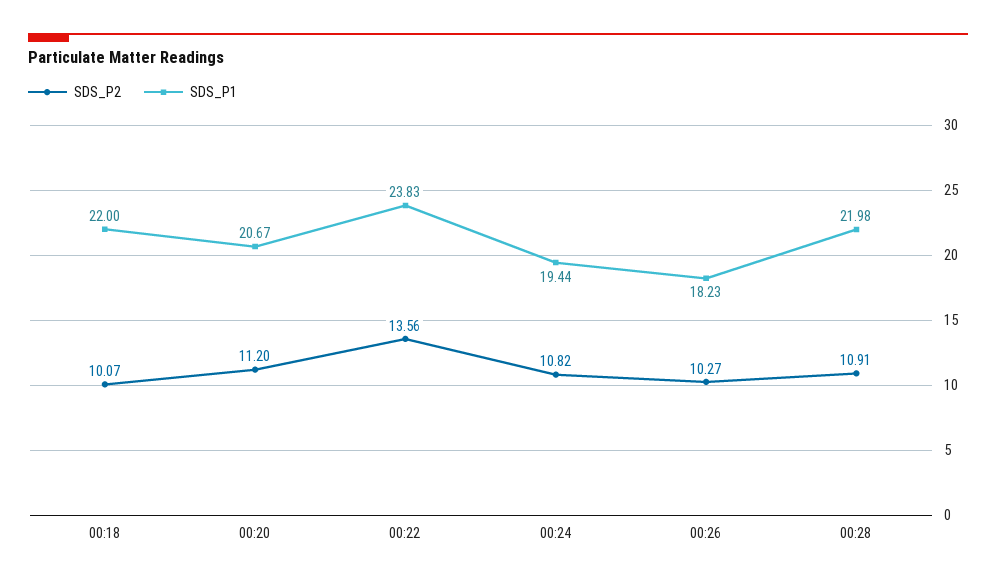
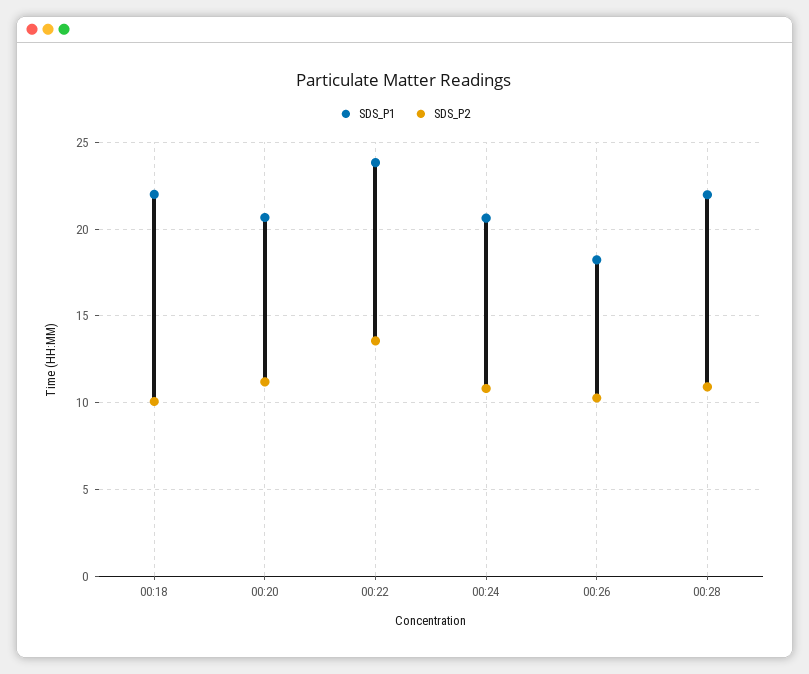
  {
    "SDS_P2": {
      "00:18": 10.07,
      "00:20": 11.2,
      "00:22": 13.56,
      "00:24": 10.82,
      "00:26": 10.27,
      "00:28": 10.91
    },
    "SDS_P1": {
      "00:18": 22,
      "00:20": 20.67,
      "00:22": 23.83,
-     "00:24": 19.44,
+     "00:24": 20.5,
      "00:26": 18.23,
      "00:28": 21.98
    }
  }

